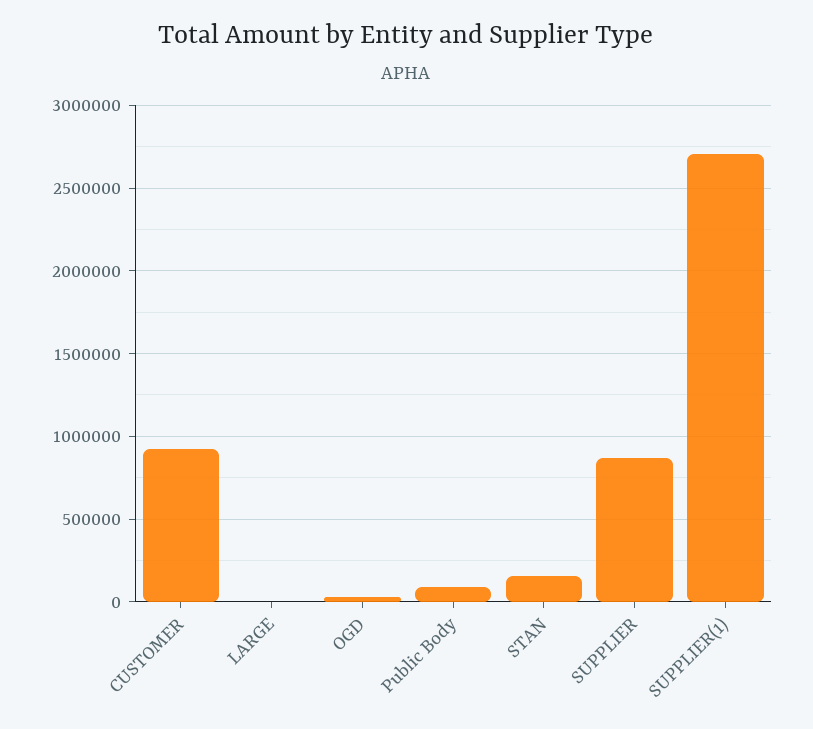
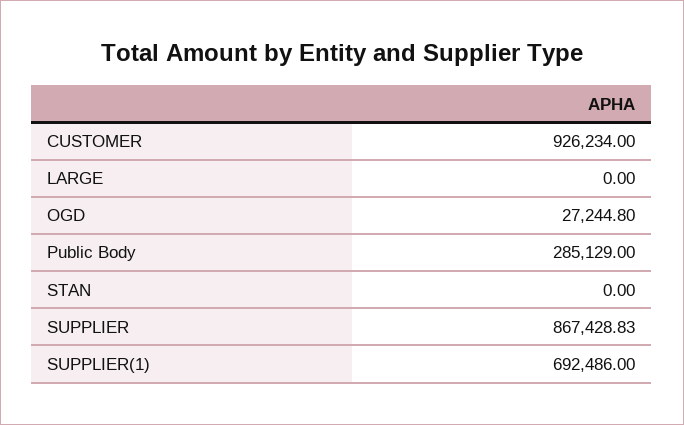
  {
    "CUSTOMER": 926234,
    "LARGE": 0,
    "OGD": 27244.8,
-   "Public Body": 100000,
+   "Public Body": 285129,
-   "STAN": 150000,
+   "STAN": 0,
    "SUPPLIER": 867428.83,
-   "SUPPLIER(1)": 2700000
+   "SUPPLIER(1)": 692486
  }

